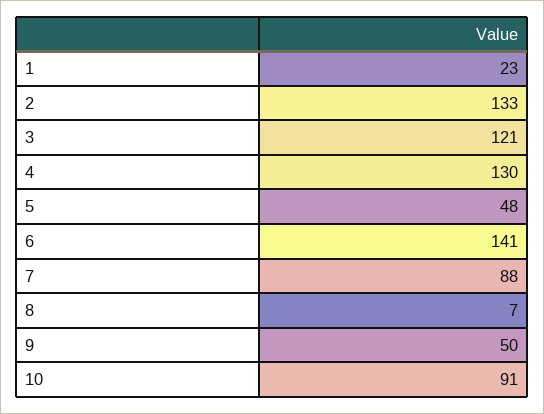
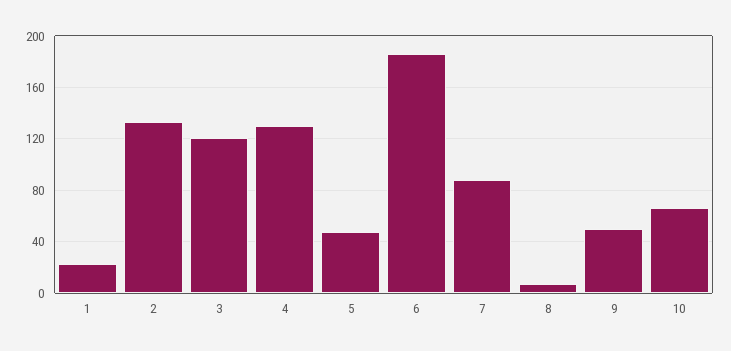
  {
    "1": 23,
    "2": 133,
    "3": 121,
    "4": 130,
    "5": 48,
-   "6": 141,
+   "6": 185,
    "7": 88,
    "8": 7,
    "9": 50,
-   "10": 91
+   "10": 65
  }

